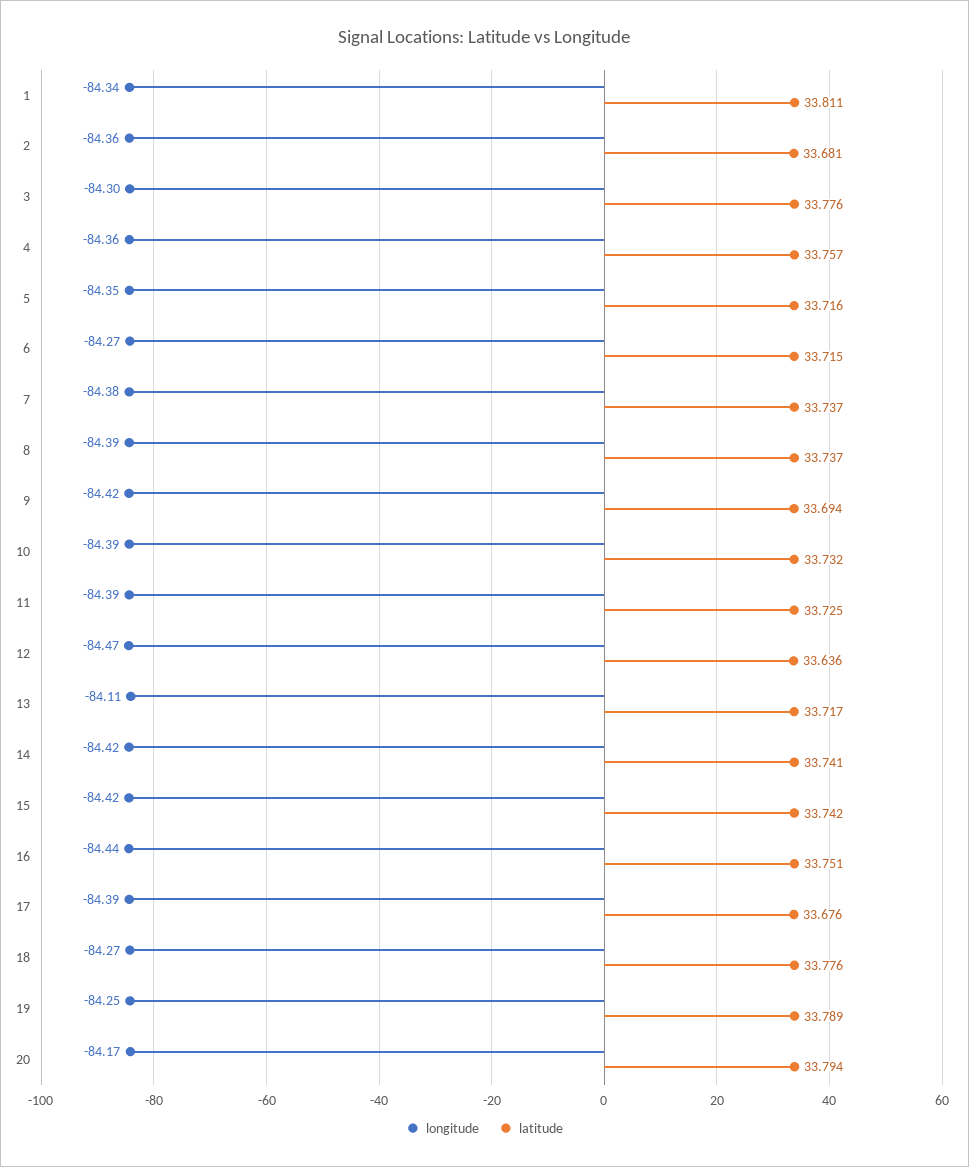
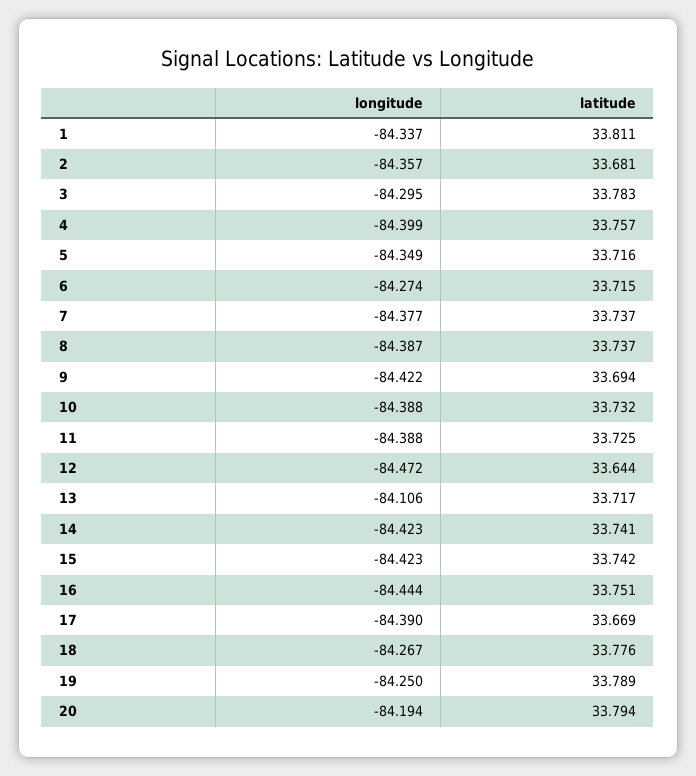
  {
    "longitude": {
      "1": -84.337,
      "2": -84.357,
      "3": -84.295,
-     "4": -84.36,
+     "4": -84.399,
      "5": -84.349,
      "6": -84.274,
      "7": -84.377,
      "8": -84.387,
      "9": -84.422,
      "10": -84.388,
      "11": -84.388,
      "12": -84.472,
      "13": -84.106,
      "14": -84.423,
      "15": -84.423,
      "16": -84.444,
      "17": -84.39,
      "18": -84.267,
      "19": -84.25,
-     "20": -84.17
+     "20": -84.194
    },
    "latitude": {
      "1": 33.811,
      "2": 33.681,
-     "3": 33.776,
+     "3": 33.783,
      "4": 33.757,
      "5": 33.716,
      "6": 33.715,
      "7": 33.737,
      "8": 33.737,
      "9": 33.694,
      "10": 33.732,
      "11": 33.725,
-     "12": 33.636,
+     "12": 33.644,
      "13": 33.717,
      "14": 33.741,
      "15": 33.742,
      "16": 33.751,
-     "17": 33.676,
+     "17": 33.669,
      "18": 33.776,
      "19": 33.789,
      "20": 33.794
    }
  }

